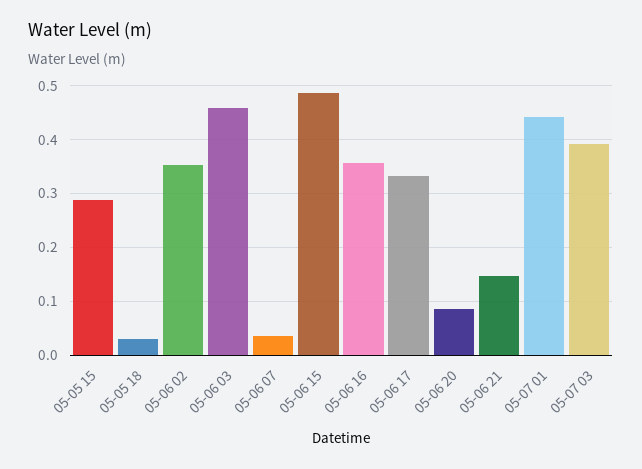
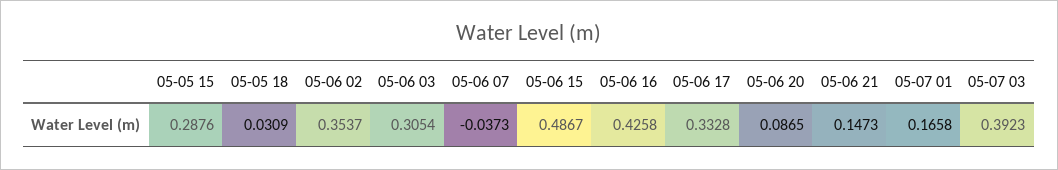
  {
    "05-05 15": 0.2876,
    "05-05 18": 0.0309,
    "05-06 02": 0.3537,
-   "05-06 03": 0.46,
+   "05-06 03": 0.3054,
-   "05-06 07": 0.04,
+   "05-06 07": -0.0373,
    "05-06 15": 0.4867,
-   "05-06 16": 0.36,
+   "05-06 16": 0.4258,
    "05-06 17": 0.3328,
    "05-06 20": 0.0865,
    "05-06 21": 0.1473,
-   "05-07 01": 0.44,
+   "05-07 01": 0.1658,
    "05-07 03": 0.3923
  }

